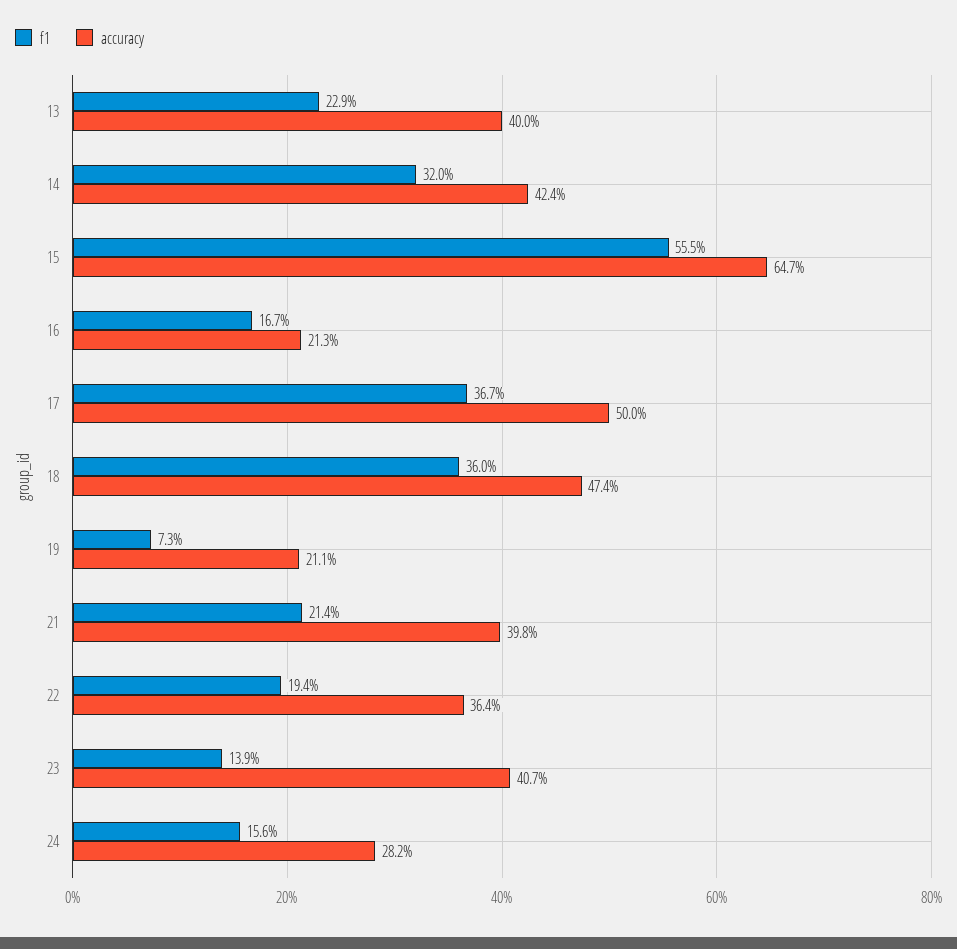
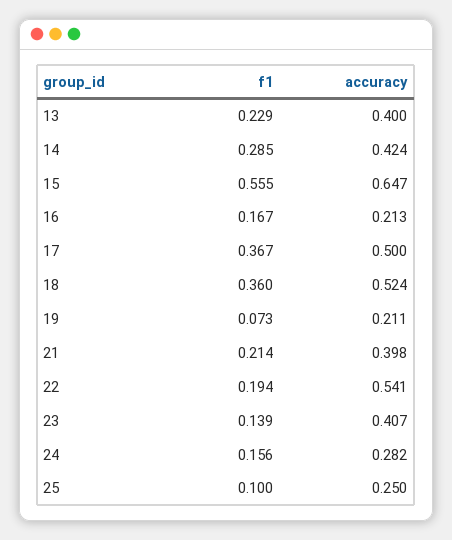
  {
    "f1": {
      "13": 0.229,
-     "14": 0.32,
+     "14": 0.285,
      "15": 0.555,
      "16": 0.167,
      "17": 0.367,
      "18": 0.36,
      "19": 0.073,
      "21": 0.214,
      "22": 0.194,
      "23": 0.139,
-     "24": 0.156
+     "24": 0.156,
+     "25": 0.1
    },
    "accuracy": {
      "13": 0.4,
      "14": 0.424,
      "15": 0.647,
      "16": 0.213,
      "17": 0.5,
-     "18": 0.474,
+     "18": 0.524,
      "19": 0.211,
      "21": 0.398,
-     "22": 0.364,
+     "22": 0.541,
      "23": 0.407,
-     "24": 0.282
+     "24": 0.282,
+     "25": 0.25
    }
  }

